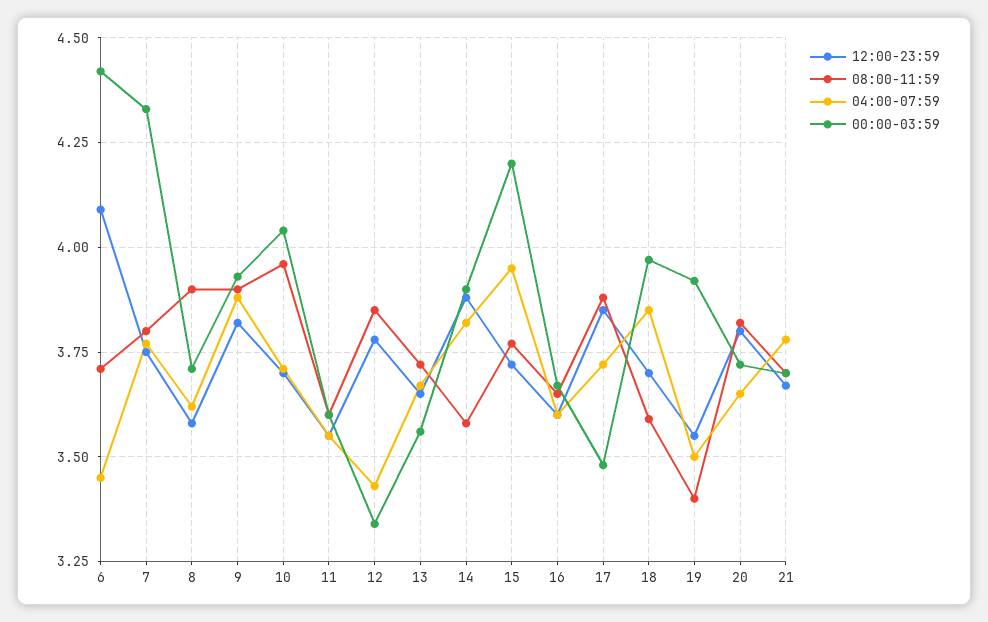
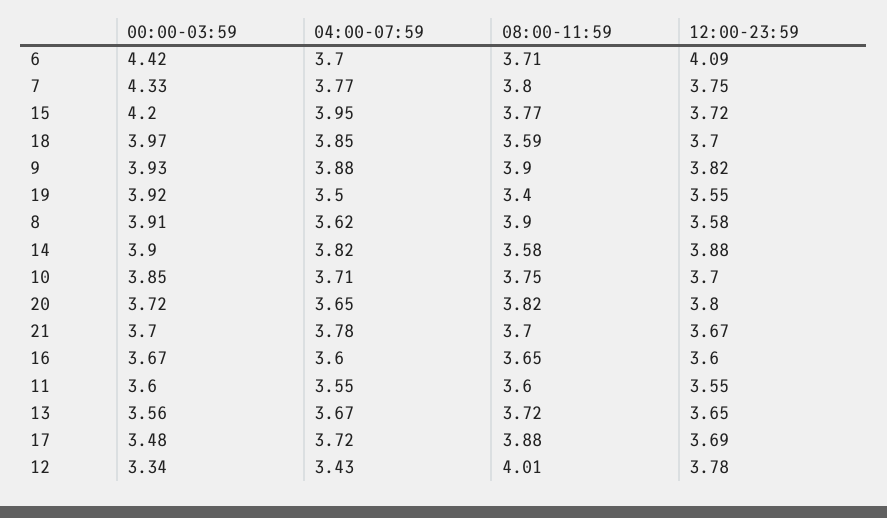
  {
    "12:00-23:59": {
      "6": 4.09,
      "7": 3.75,
      "8": 3.58,
      "9": 3.82,
      "10": 3.7,
      "11": 3.55,
      "12": 3.78,
      "13": 3.65,
      "14": 3.88,
      "15": 3.72,
      "16": 3.6,
-     "17": 3.85,
+     "17": 3.69,
      "18": 3.7,
      "19": 3.55,
      "20": 3.8,
      "21": 3.67
    },
    "08:00-11:59": {
      "6": 3.71,
      "7": 3.8,
      "8": 3.9,
      "9": 3.9,
-     "10": 3.95,
+     "10": 3.75,
      "11": 3.6,
-     "12": 3.85,
+     "12": 4.01,
      "13": 3.72,
      "14": 3.58,
      "15": 3.77,
      "16": 3.65,
      "17": 3.88,
      "18": 3.59,
      "19": 3.4,
      "20": 3.82,
      "21": 3.7
    },
    "04:00-07:59": {
-     "6": 3.45,
+     "6": 3.7,
      "7": 3.77,
      "8": 3.62,
      "9": 3.88,
      "10": 3.71,
      "11": 3.55,
      "12": 3.43,
      "13": 3.67,
      "14": 3.82,
      "15": 3.95,
      "16": 3.6,
      "17": 3.72,
      "18": 3.85,
      "19": 3.5,
      "20": 3.65,
      "21": 3.78
    },
    "00:00-03:59": {
      "6": 4.42,
      "7": 4.33,
-     "8": 3.7,
+     "8": 3.91,
      "9": 3.93,
-     "10": 4.05,
+     "10": 3.85,
      "11": 3.6,
      "12": 3.34,
      "13": 3.56,
      "14": 3.9,
      "15": 4.2,
      "16": 3.67,
      "17": 3.48,
      "18": 3.97,
      "19": 3.92,
      "20": 3.72,
      "21": 3.7
    }
  }

